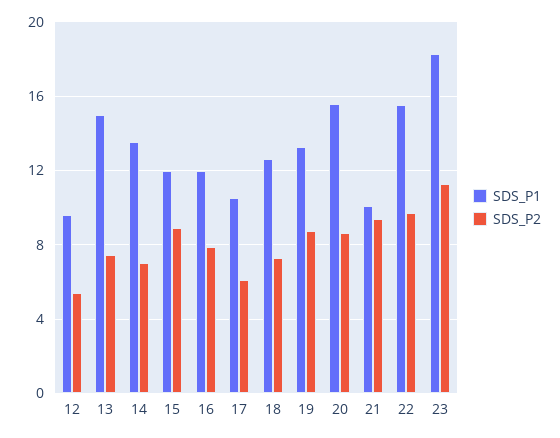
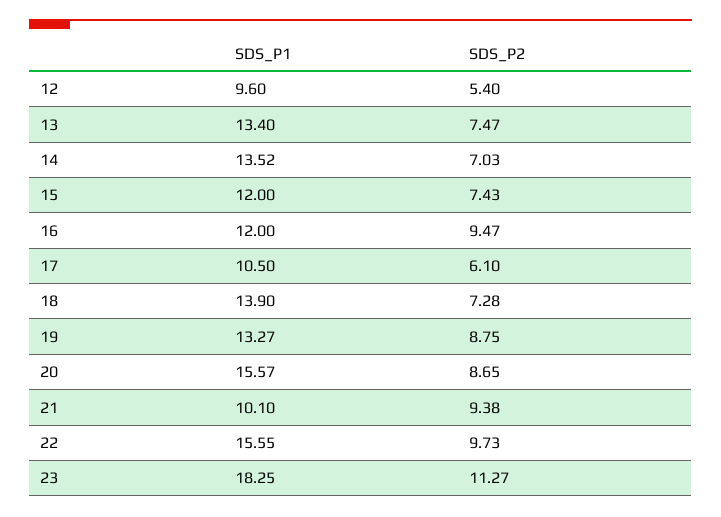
  {
    "SDS_P1": {
      "12": 9.6,
-     "13": 15,
+     "13": 13.4,
      "14": 13.52,
      "15": 12,
      "16": 12,
      "17": 10.5,
-     "18": 12.5,
+     "18": 13.9,
      "19": 13.27,
      "20": 15.57,
      "21": 10.1,
      "22": 15.55,
      "23": 18.25
    },
    "SDS_P2": {
      "12": 5.4,
      "13": 7.47,
      "14": 7.03,
-     "15": 9,
+     "15": 7.43,
-     "16": 8,
+     "16": 9.47,
      "17": 6.1,
      "18": 7.28,
      "19": 8.75,
      "20": 8.65,
      "21": 9.38,
      "22": 9.73,
      "23": 11.27
    }
  }

